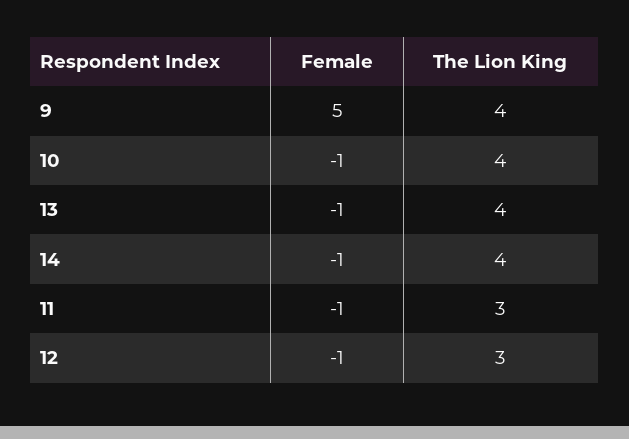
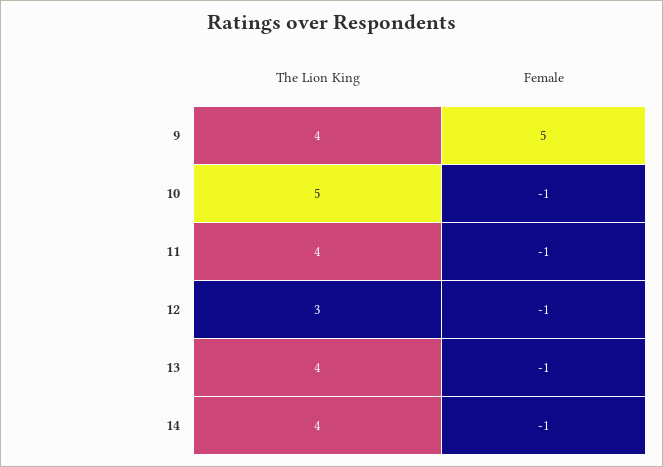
  {
    "Female": {
      "9": 5,
      "10": -1,
      "13": -1,
      "14": -1,
      "11": -1,
      "12": -1
    },
    "The Lion King": {
      "9": 4,
-     "10": 4,
+     "10": 5,
      "13": 4,
      "14": 4,
-     "11": 3,
+     "11": 4,
      "12": 3
    }
  }

